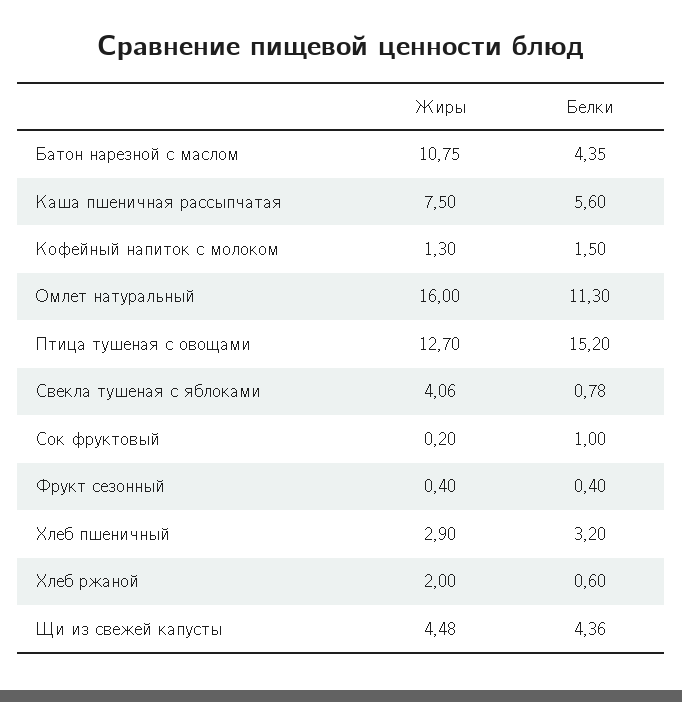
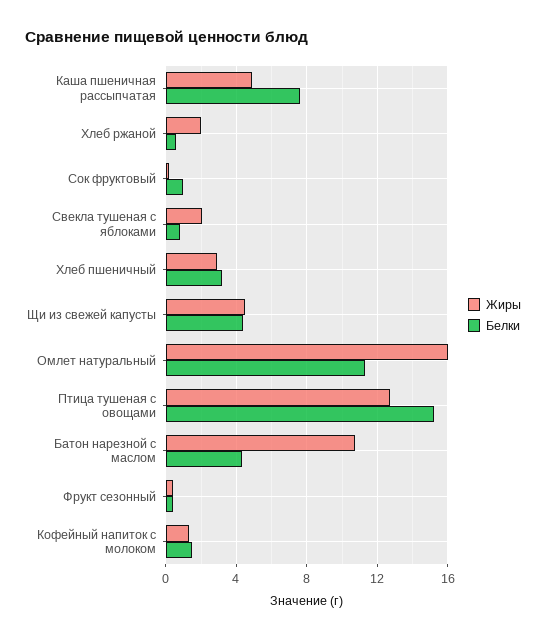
  {
    "Жиры": {
      "Батон нарезной с маслом": 10.75,
-     "Каша пшеничная рассыпчатая": 7.5,
+     "Каша пшеничная рассыпчатая": 5,
      "Кофейный напиток с молоком": 1.3,
      "Омлет натуральный": 16,
      "Птица тушеная с овощами": 12.7,
-     "Свекла тушеная с яблоками": 4.06,
+     "Свекла тушеная с яблоками": 2,
      "Сок фруктовый": 0.2,
      "Фрукт сезонный": 0.4,
      "Хлеб пшеничный": 2.9,
      "Хлеб ржаной": 2,
      "Щи из свежей капусты": 4.48
    },
    "Белки": {
      "Батон нарезной с маслом": 4.35,
-     "Каша пшеничная рассыпчатая": 5.6,
+     "Каша пшеничная рассыпчатая": 7.5,
      "Кофейный напиток с молоком": 1.5,
      "Омлет натуральный": 11.3,
      "Птица тушеная с овощами": 15.2,
      "Свекла тушеная с яблоками": 0.78,
      "Сок фруктовый": 1,
      "Фрукт сезонный": 0.4,
      "Хлеб пшеничный": 3.2,
      "Хлеб ржаной": 0.6,
      "Щи из свежей капусты": 4.36
    }
  }

